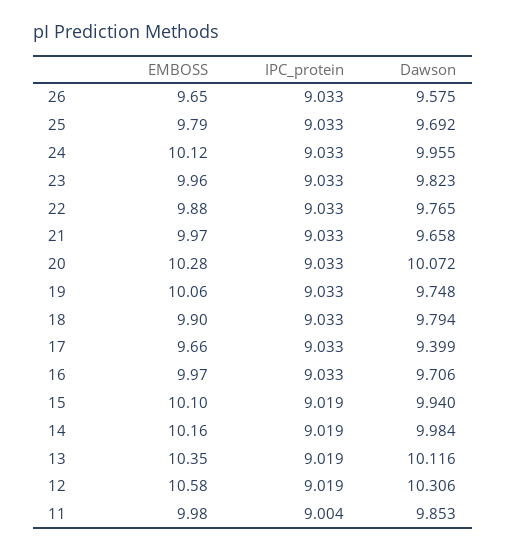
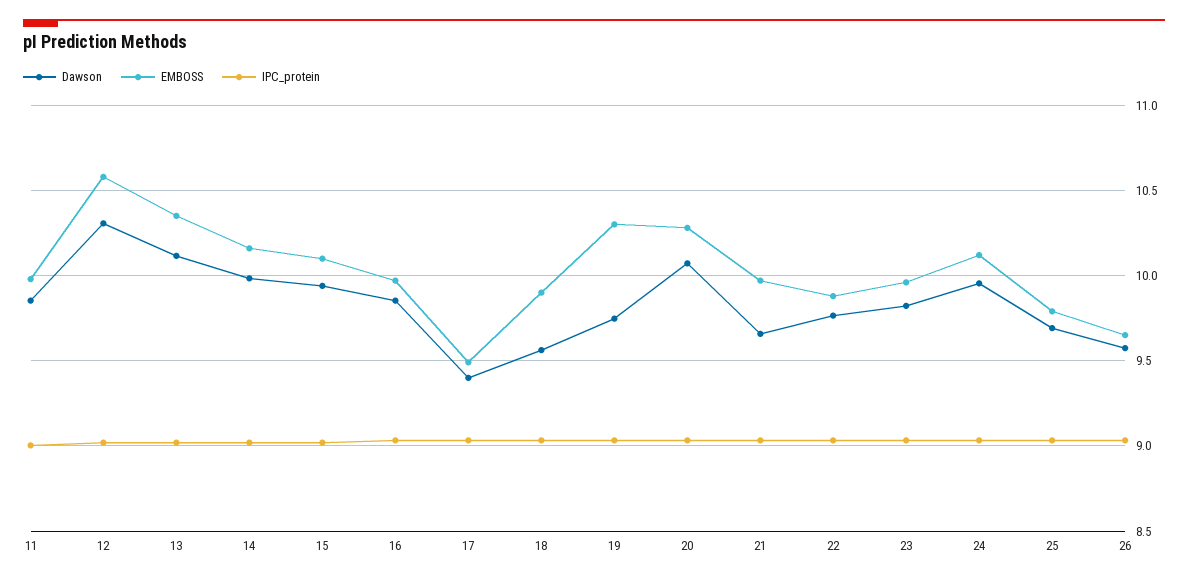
  {
    "EMBOSS": {
      "26": 9.65,
      "25": 9.79,
      "24": 10.12,
      "23": 9.96,
      "22": 9.88,
      "21": 9.97,
      "20": 10.28,
-     "19": 10.06,
+     "19": 10.3,
      "18": 9.9,
-     "17": 9.66,
+     "17": 9.5,
      "16": 9.97,
      "15": 10.1,
      "14": 10.16,
      "13": 10.35,
      "12": 10.58,
      "11": 9.98
    },
    "IPC_protein": {
      "26": 9.033,
      "25": 9.033,
      "24": 9.033,
      "23": 9.033,
      "22": 9.033,
      "21": 9.033,
      "20": 9.033,
      "19": 9.033,
      "18": 9.033,
      "17": 9.033,
      "16": 9.033,
      "15": 9.019,
      "14": 9.019,
      "13": 9.019,
      "12": 9.019,
      "11": 9.004
    },
    "Dawson": {
      "26": 9.575,
      "25": 9.692,
      "24": 9.955,
      "23": 9.823,
      "22": 9.765,
      "21": 9.658,
      "20": 10.072,
      "19": 9.748,
-     "18": 9.794,
+     "18": 9.55,
      "17": 9.399,
-     "16": 9.706,
+     "16": 9.85,
      "15": 9.94,
      "14": 9.984,
      "13": 10.116,
      "12": 10.306,
      "11": 9.853
    }
  }

